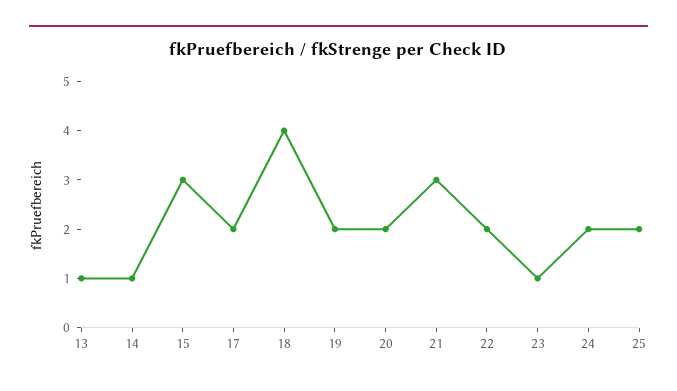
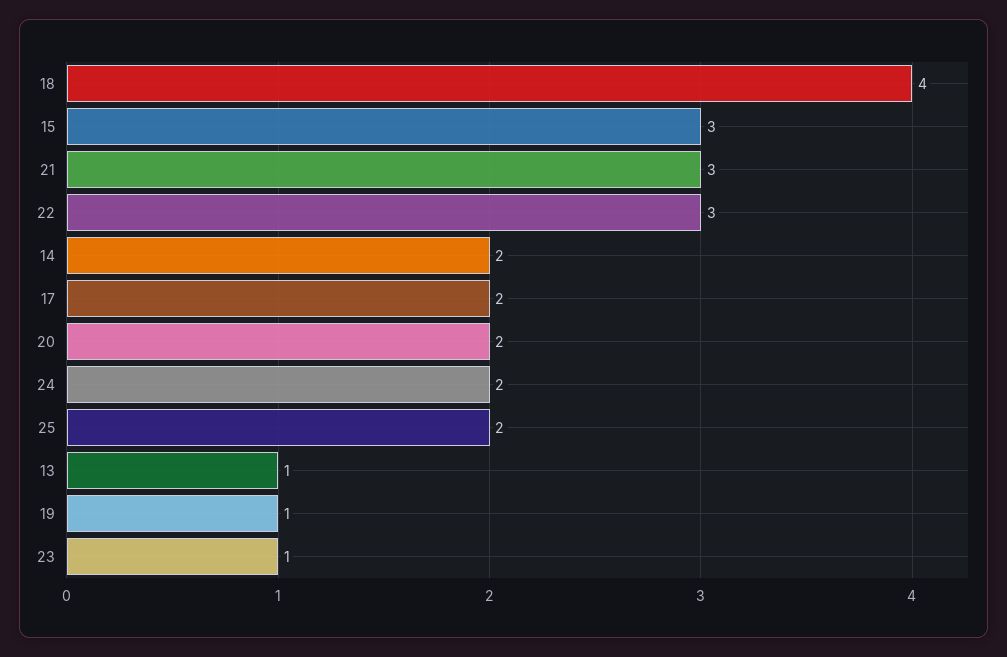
  {
    "13": 1,
-   "14": 1,
+   "14": 2,
    "15": 3,
    "17": 2,
    "18": 4,
-   "19": 2,
+   "19": 1,
    "20": 2,
    "21": 3,
-   "22": 2,
+   "22": 3,
    "23": 1,
    "24": 2,
    "25": 2
  }

